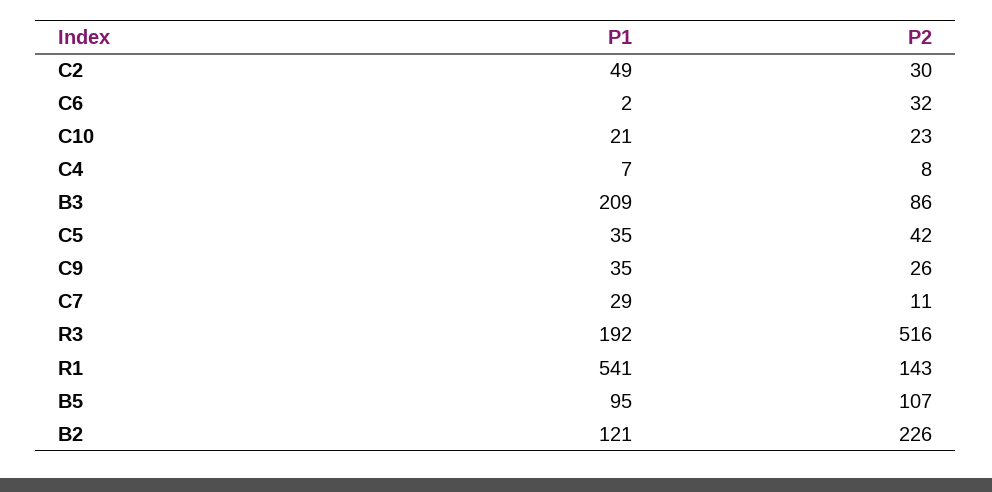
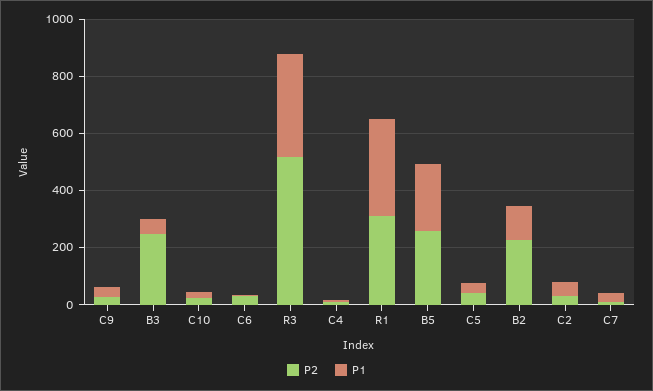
  {
    "P1": {
      "C2": 49,
      "C6": 2,
      "C10": 21,
      "C4": 7,
-     "B3": 209,
+     "B3": 50,
      "C5": 35,
      "C9": 35,
      "C7": 29,
-     "R3": 192,
+     "R3": 350,
-     "R1": 541,
+     "R1": 350,
-     "B5": 95,
+     "B5": 250,
      "B2": 121
    },
    "P2": {
      "C2": 30,
      "C6": 32,
      "C10": 23,
      "C4": 8,
-     "B3": 86,
+     "B3": 250,
      "C5": 42,
      "C9": 26,
      "C7": 11,
      "R3": 516,
-     "R1": 143,
+     "R1": 300,
-     "B5": 107,
+     "B5": 250,
      "B2": 226
    }
  }

